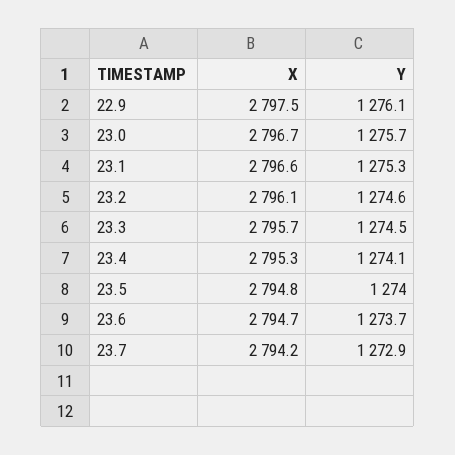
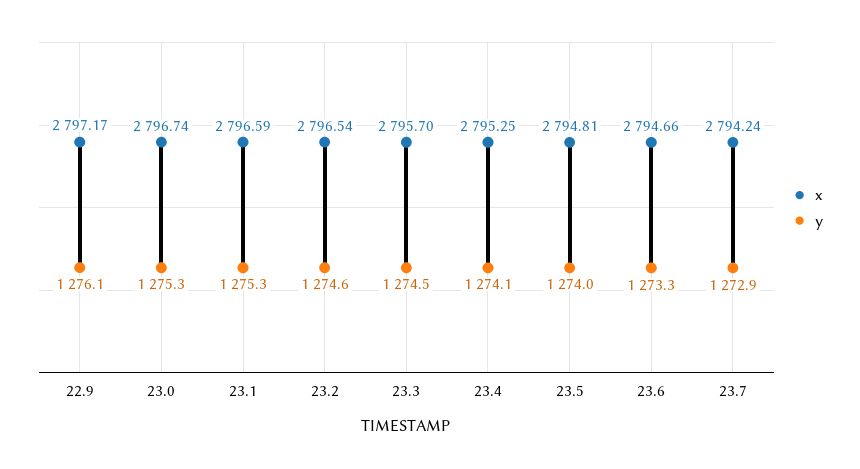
  {
    "X": {
-     "22.9": 2797.5,
+     "22.9": 2797.17,
      "23.0": 2796.74,
      "23.1": 2796.59,
-     "23.2": 2796.1,
+     "23.2": 2796.54,
      "23.3": 2795.7,
      "23.4": 2795.25,
      "23.5": 2794.81,
      "23.6": 2794.66,
      "23.7": 2794.24
    },
    "Y": {
      "22.9": 1276.1,
-     "23.0": 1275.7,
+     "23.0": 1275.3,
      "23.1": 1275.3,
      "23.2": 1274.6,
      "23.3": 1274.5,
      "23.4": 1274.1,
      "23.5": 1274,
-     "23.6": 1273.7,
+     "23.6": 1273.3,
      "23.7": 1272.9
    }
  }

